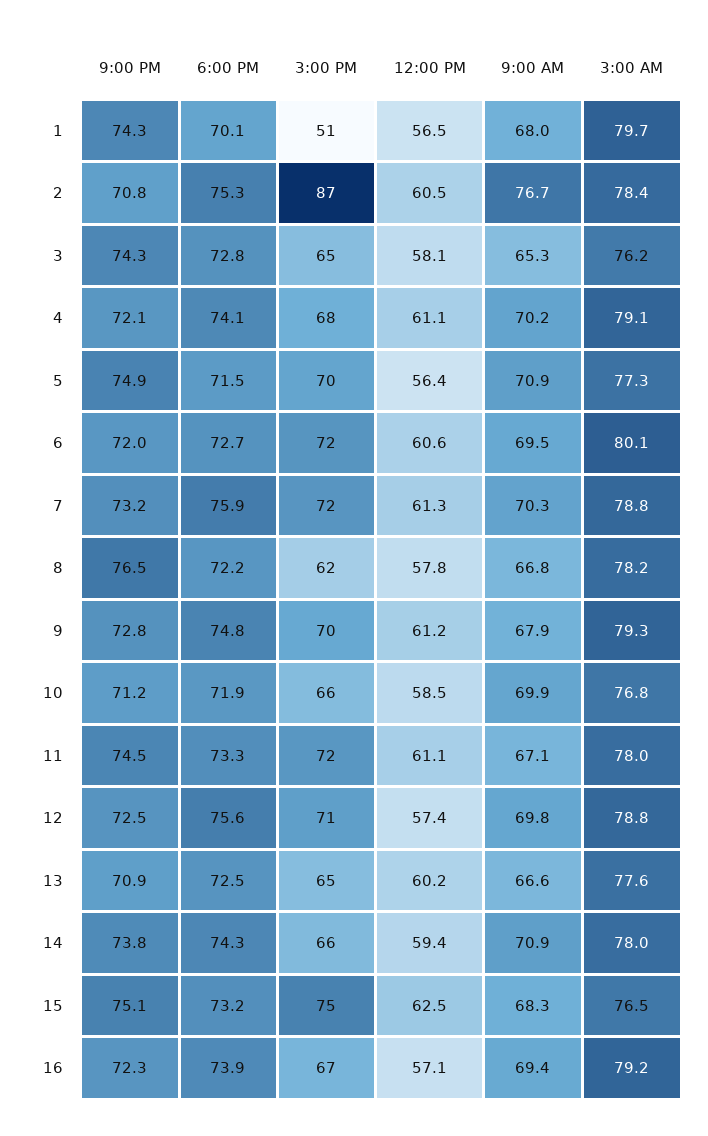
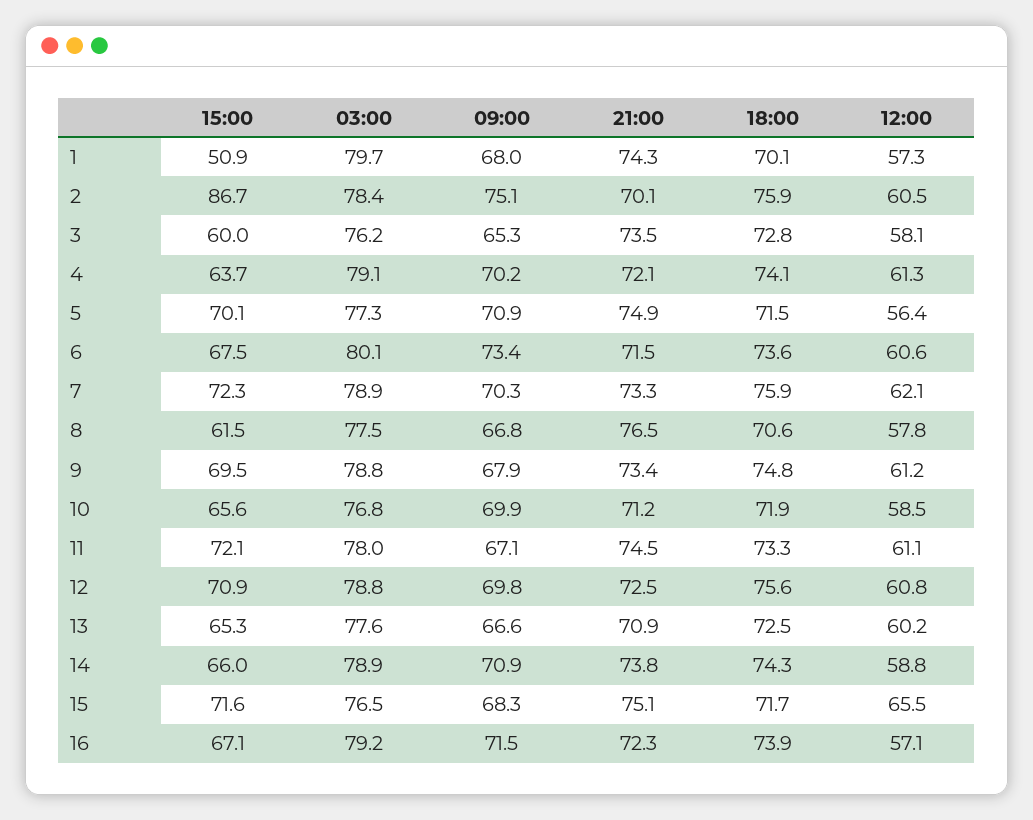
  {
    "9:00 PM": {
      "1": 74.3,
-     "2": 70.8,
+     "2": 70.1,
-     "3": 74.3,
+     "3": 73.5,
      "4": 72.1,
      "5": 74.9,
-     "6": 72,
+     "6": 71.5,
-     "7": 73.2,
+     "7": 73.3,
      "8": 76.5,
-     "9": 72.8,
+     "9": 73.4,
      "10": 71.2,
      "11": 74.5,
      "12": 72.5,
      "13": 70.9,
      "14": 73.8,
      "15": 75.1,
      "16": 72.3
    },
    "6:00 PM": {
      "1": 70.1,
-     "2": 75.3,
+     "2": 75.9,
      "3": 72.8,
      "4": 74.1,
      "5": 71.5,
-     "6": 72.7,
+     "6": 73.6,
      "7": 75.9,
-     "8": 72.2,
+     "8": 70.6,
      "9": 74.8,
      "10": 71.9,
      "11": 73.3,
      "12": 75.6,
      "13": 72.5,
      "14": 74.3,
-     "15": 73.2,
+     "15": 71.7,
      "16": 73.9
    },
    "3:00 PM": {
      "1": 50.9,
      "2": 86.7,
-     "3": 65,
+     "3": 60,
-     "4": 68,
+     "4": 63.7,
      "5": 70.1,
-     "6": 72,
+     "6": 67.5,
      "7": 72.3,
      "8": 61.5,
      "9": 69.5,
      "10": 65.6,
      "11": 72.1,
      "12": 70.9,
      "13": 65.3,
      "14": 66,
-     "15": 75,
+     "15": 71.6,
      "16": 67.1
    },
    "12:00 PM": {
-     "1": 56.5,
+     "1": 57.3,
      "2": 60.5,
      "3": 58.1,
-     "4": 61.1,
+     "4": 61.3,
      "5": 56.4,
      "6": 60.6,
-     "7": 61.3,
+     "7": 62.1,
      "8": 57.8,
      "9": 61.2,
      "10": 58.5,
      "11": 61.1,
-     "12": 57.4,
+     "12": 60.8,
      "13": 60.2,
-     "14": 59.4,
+     "14": 58.8,
-     "15": 62.5,
+     "15": 65.5,
      "16": 57.1
    },
    "9:00 AM": {
      "1": 68,
-     "2": 76.7,
+     "2": 75.1,
      "3": 65.3,
      "4": 70.2,
      "5": 70.9,
-     "6": 69.5,
+     "6": 73.4,
      "7": 70.3,
      "8": 66.8,
      "9": 67.9,
      "10": 69.9,
      "11": 67.1,
      "12": 69.8,
      "13": 66.6,
      "14": 70.9,
      "15": 68.3,
-     "16": 69.4
+     "16": 71.5
    },
    "3:00 AM": {
      "1": 79.7,
      "2": 78.4,
      "3": 76.2,
      "4": 79.1,
      "5": 77.3,
      "6": 80.1,
-     "7": 78.8,
+     "7": 78.9,
-     "8": 78.2,
+     "8": 77.5,
-     "9": 79.3,
+     "9": 78.8,
      "10": 76.8,
      "11": 78,
      "12": 78.8,
      "13": 77.6,
-     "14": 78,
+     "14": 78.9,
      "15": 76.5,
      "16": 79.2
    }
  }

